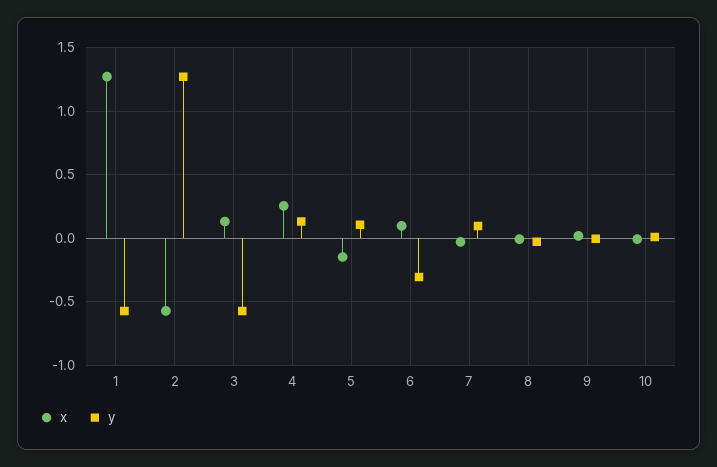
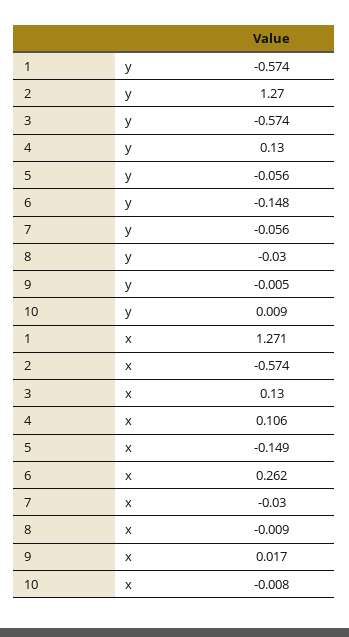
  {
    "x": {
      "1": 1.271,
      "2": -0.574,
      "3": 0.13,
-     "4": 0.25,
+     "4": 0.106,
      "5": -0.149,
-     "6": 0.1,
+     "6": 0.262,
      "7": -0.03,
      "8": -0.009,
      "9": 0.017,
      "10": -0.008
    },
    "y": {
      "1": -0.574,
      "2": 1.27,
      "3": -0.574,
      "4": 0.13,
-     "5": 0.1,
+     "5": -0.056,
-     "6": -0.3,
+     "6": -0.148,
-     "7": 0.1,
+     "7": -0.056,
      "8": -0.03,
      "9": -0.005,
      "10": 0.009
    }
  }

